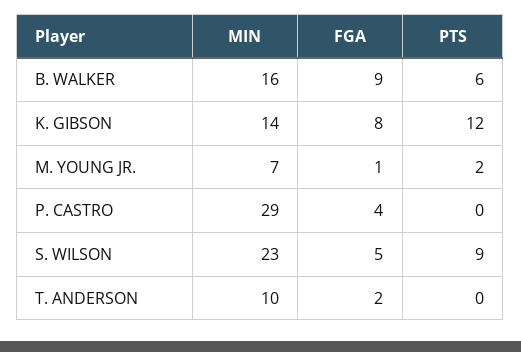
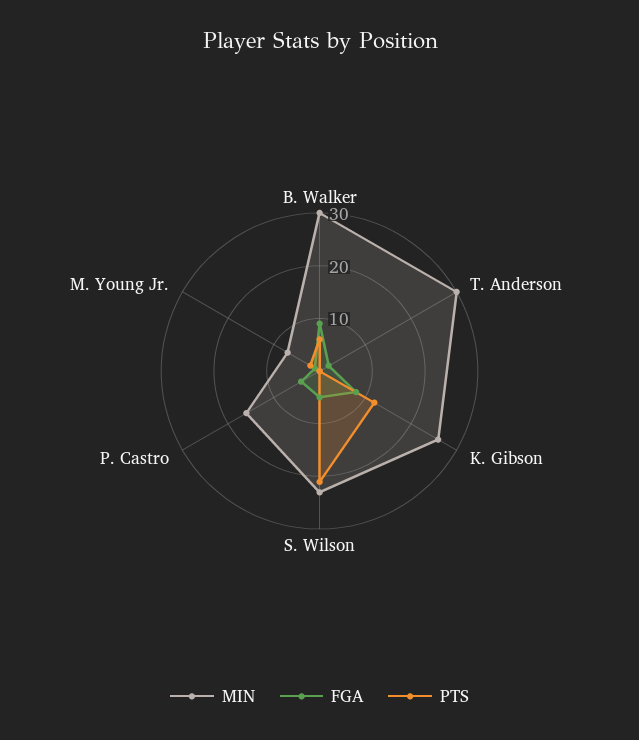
  {
    "MIN": {
-     "B. WALKER": 16,
+     "B. WALKER": 30,
-     "K. GIBSON": 14,
+     "K. GIBSON": 25,
      "M. YOUNG JR.": 7,
-     "P. CASTRO": 29,
+     "P. CASTRO": 15,
      "S. WILSON": 23,
-     "T. ANDERSON": 10
+     "T. ANDERSON": 30
    },
    "FGA": {
      "B. WALKER": 9,
      "K. GIBSON": 8,
      "M. YOUNG JR.": 1,
      "P. CASTRO": 4,
      "S. WILSON": 5,
      "T. ANDERSON": 2
    },
    "PTS": {
      "B. WALKER": 6,
      "K. GIBSON": 12,
      "M. YOUNG JR.": 2,
      "P. CASTRO": 0,
-     "S. WILSON": 9,
+     "S. WILSON": 20,
      "T. ANDERSON": 0
    }
  }

